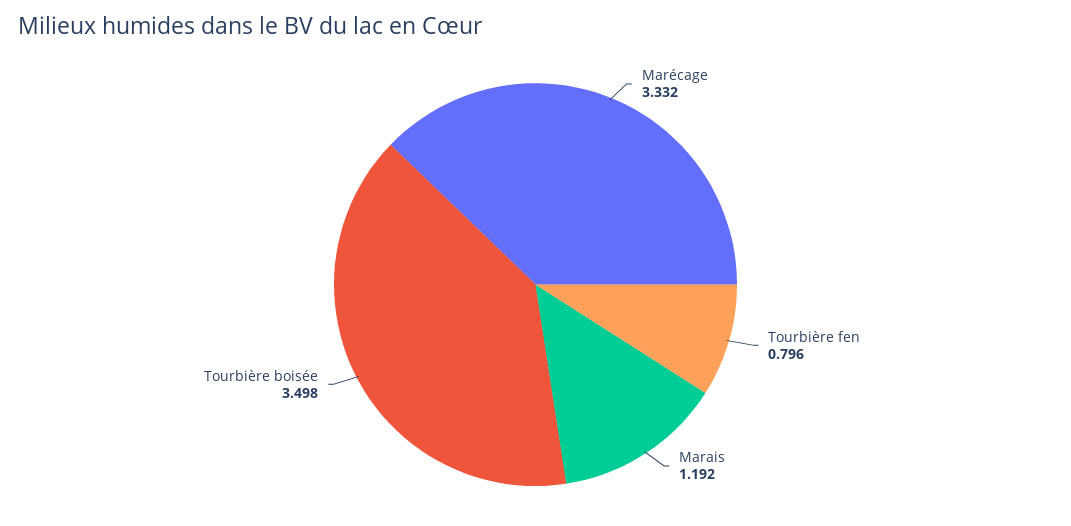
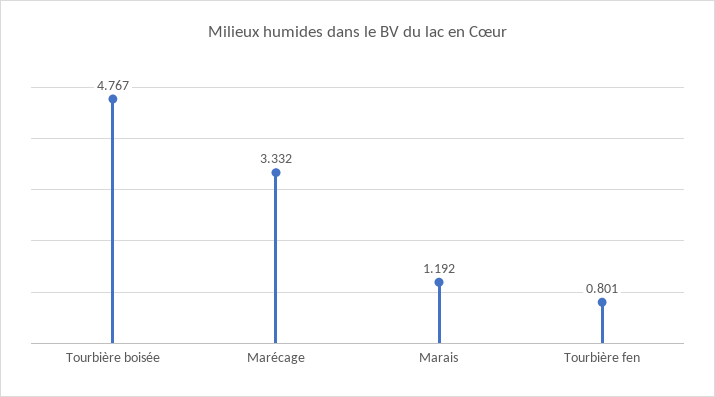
  {
    "Marécage": 3.332,
-   "Tourbière fen": 0.796,
+   "Tourbière fen": 0.801,
    "Marais": 1.192,
-   "Tourbière boisée": 3.498
+   "Tourbière boisée": 4.767
  }

